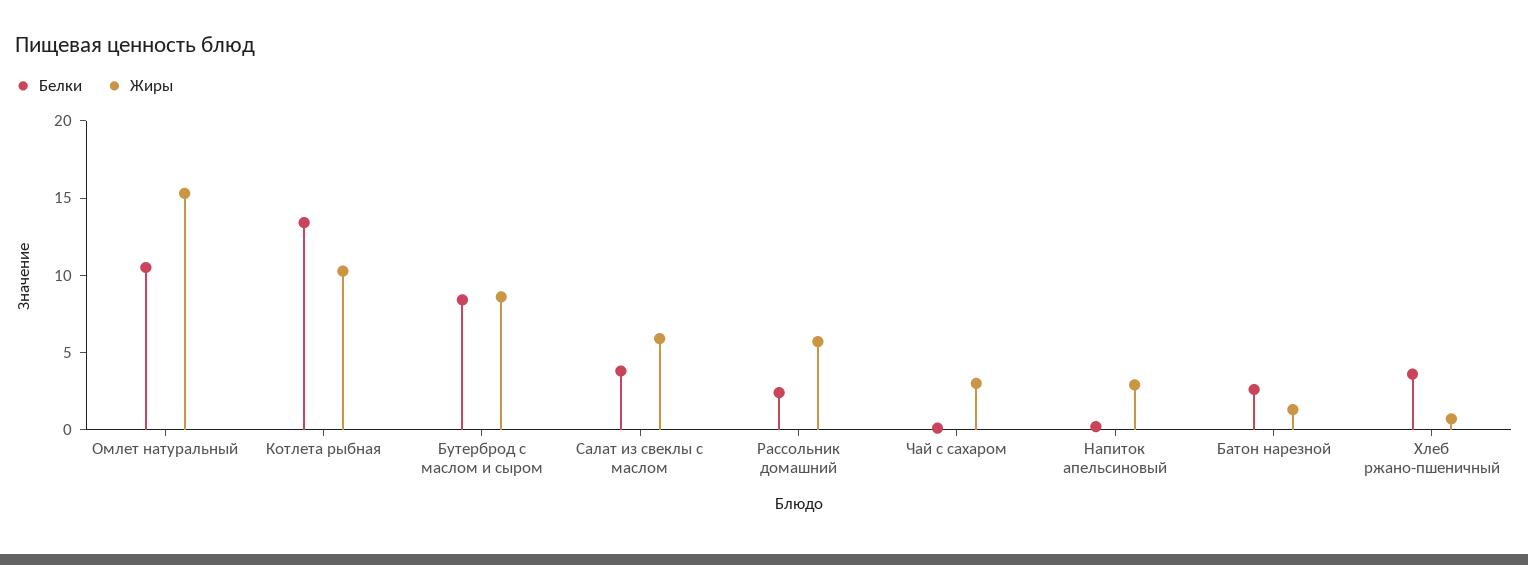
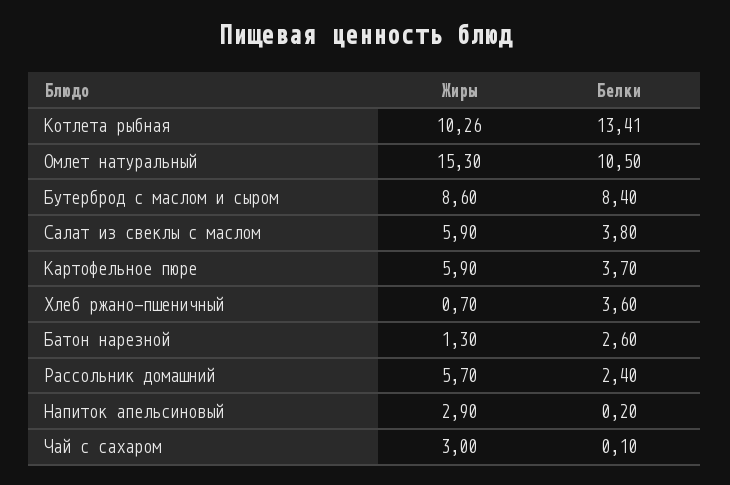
  {
    "Белки": {
      "Омлет натуральный": 10.5,
      "Котлета рыбная": 13.41,
      "Бутерброд с маслом и сыром": 8.4,
      "Салат из свеклы с маслом": 3.8,
      "Рассольник домашний": 2.4,
      "Чай с сахаром": 0.1,
      "Напиток апельсиновый": 0.2,
      "Батон нарезной": 2.6,
-     "Хлеб ржано-пшеничный": 3.6
+     "Хлеб ржано-пшеничный": 3.6,
+     "Картофельное пюре": 3.7
    },
    "Жиры": {
      "Омлет натуральный": 15.3,
      "Котлета рыбная": 10.26,
      "Бутерброд с маслом и сыром": 8.6,
      "Салат из свеклы с маслом": 5.9,
      "Рассольник домашний": 5.7,
      "Чай с сахаром": 3,
      "Напиток апельсиновый": 2.9,
      "Батон нарезной": 1.3,
-     "Хлеб ржано-пшеничный": 0.7
+     "Хлеб ржано-пшеничный": 0.7,
+     "Картофельное пюре": 5.9
    }
  }

